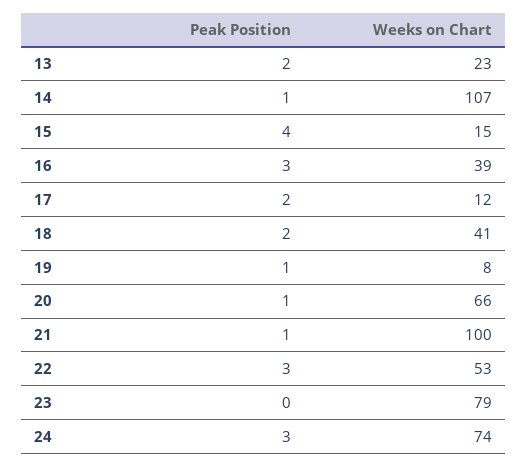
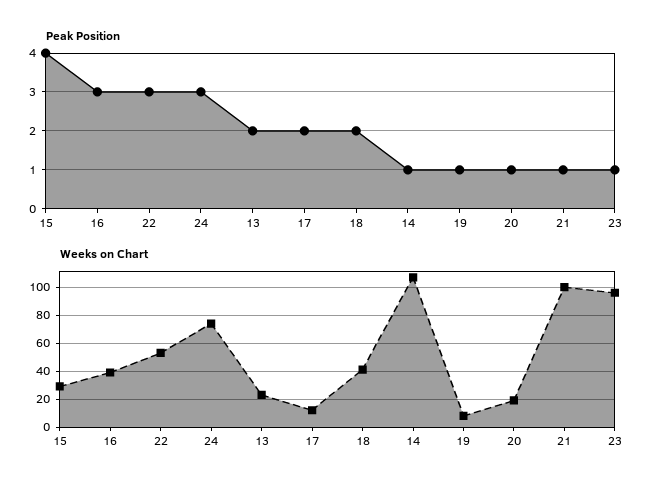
  {
    "Peak Position": {
      "13": 2,
      "14": 1,
      "15": 4,
      "16": 3,
      "17": 2,
      "18": 2,
      "19": 1,
      "20": 1,
      "21": 1,
      "22": 3,
-     "23": 0,
+     "23": 1,
      "24": 3
    },
    "Weeks on Chart": {
      "13": 23,
      "14": 107,
-     "15": 15,
+     "15": 30,
      "16": 39,
      "17": 12,
      "18": 41,
      "19": 8,
-     "20": 66,
+     "20": 20,
      "21": 100,
      "22": 53,
-     "23": 79,
+     "23": 95,
      "24": 74
    }
  }

